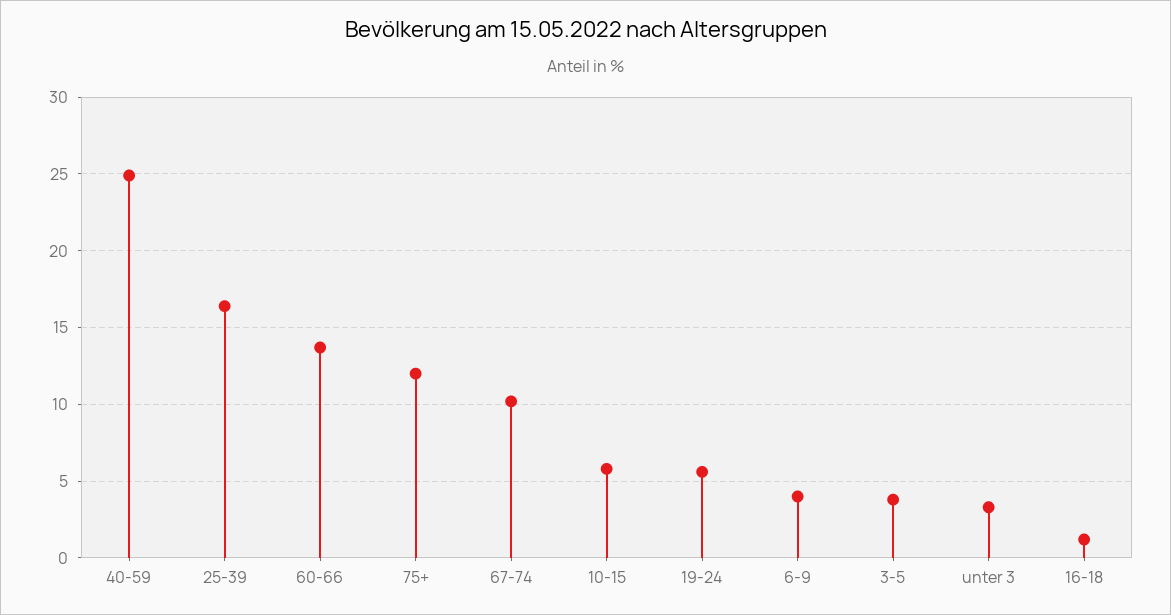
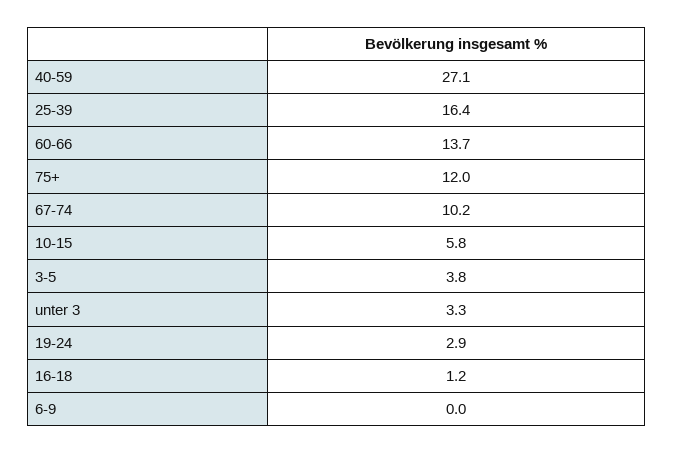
  {
-   "40-59": 25,
+   "40-59": 27.1,
    "25-39": 16.4,
    "60-66": 13.7,
    "75+": 12,
    "67-74": 10.2,
    "10-15": 5.8,
-   "19-24": 5.5,
+   "19-24": 2.9,
-   "6-9": 4,
+   "6-9": 0,
    "3-5": 3.8,
    "unter 3": 3.3,
    "16-18": 1.2
  }

